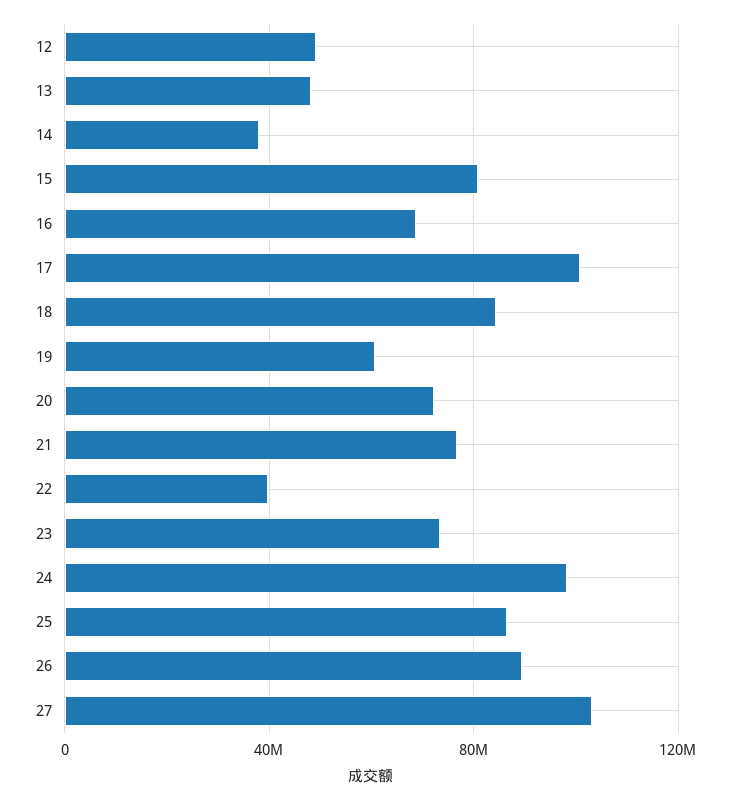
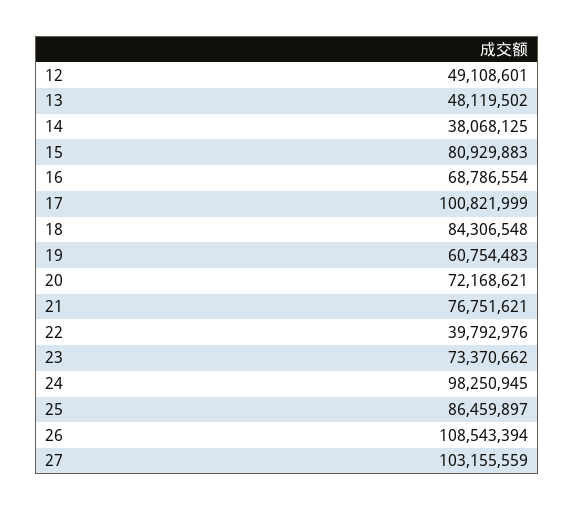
  {
    "12": 49108601,
    "13": 48119502,
    "14": 38068125,
    "15": 80929883,
    "16": 68786554,
    "17": 100821999,
    "18": 84306548,
    "19": 60754483,
    "20": 72168621,
    "21": 76751621,
    "22": 39792976,
    "23": 73370662,
    "24": 98250945,
    "25": 86459897,
-   "26": 90000000,
+   "26": 108543394,
    "27": 103155559
  }

